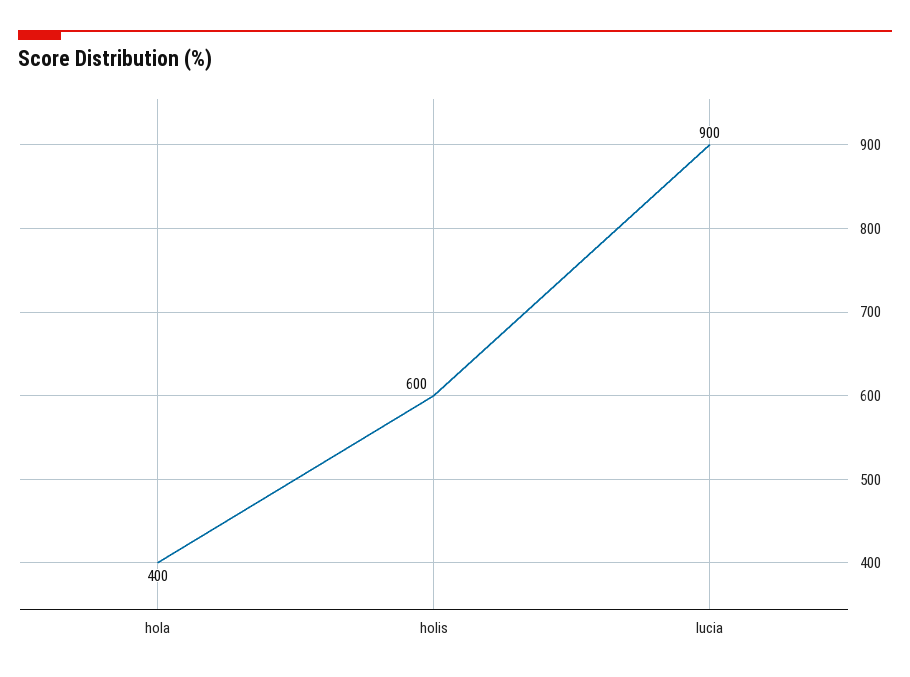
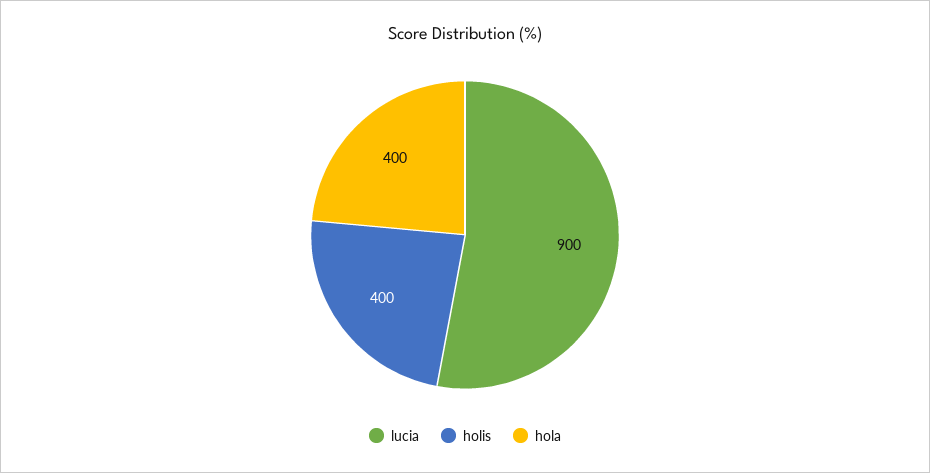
  {
    "hola": 400,
-   "holis": 600,
+   "holis": 400,
    "lucia": 900
  }

